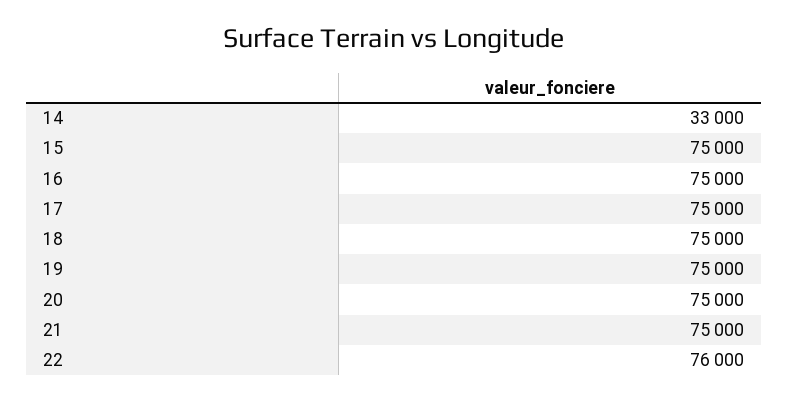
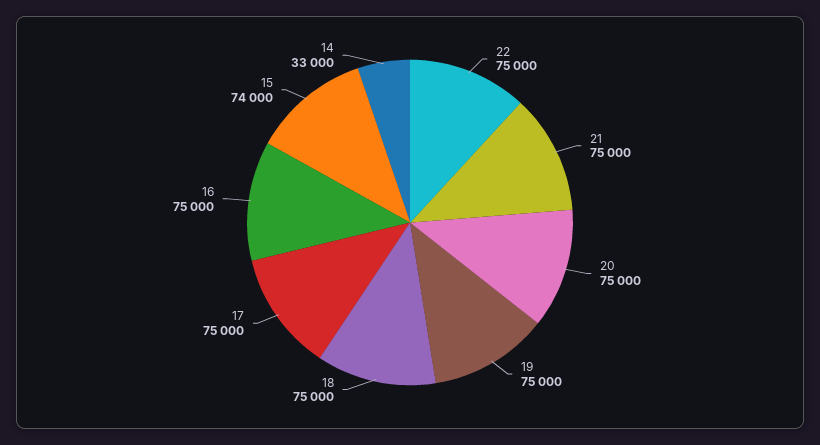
  {
    "14": 33000,
-   "15": 75000,
+   "15": 74000,
    "16": 75000,
    "17": 75000,
    "18": 75000,
    "19": 75000,
    "20": 75000,
    "21": 75000,
-   "22": 76000
+   "22": 75000
  }

